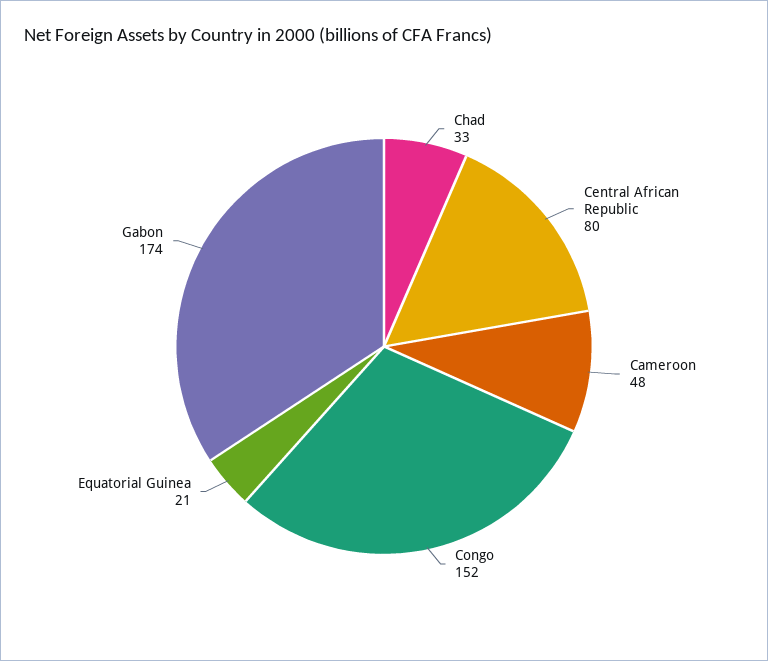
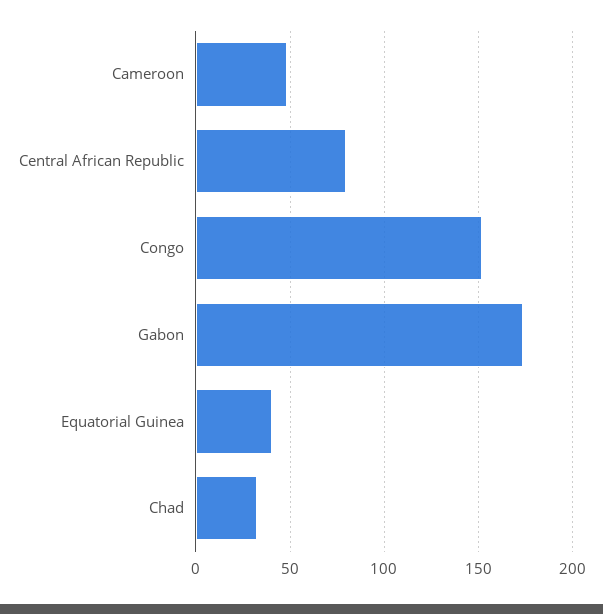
  {
    "Chad": 33,
    "Central African Republic": 80,
    "Cameroon": 48,
    "Congo": 152,
-   "Equatorial Guinea": 21,
+   "Equatorial Guinea": 40,
    "Gabon": 174
  }

